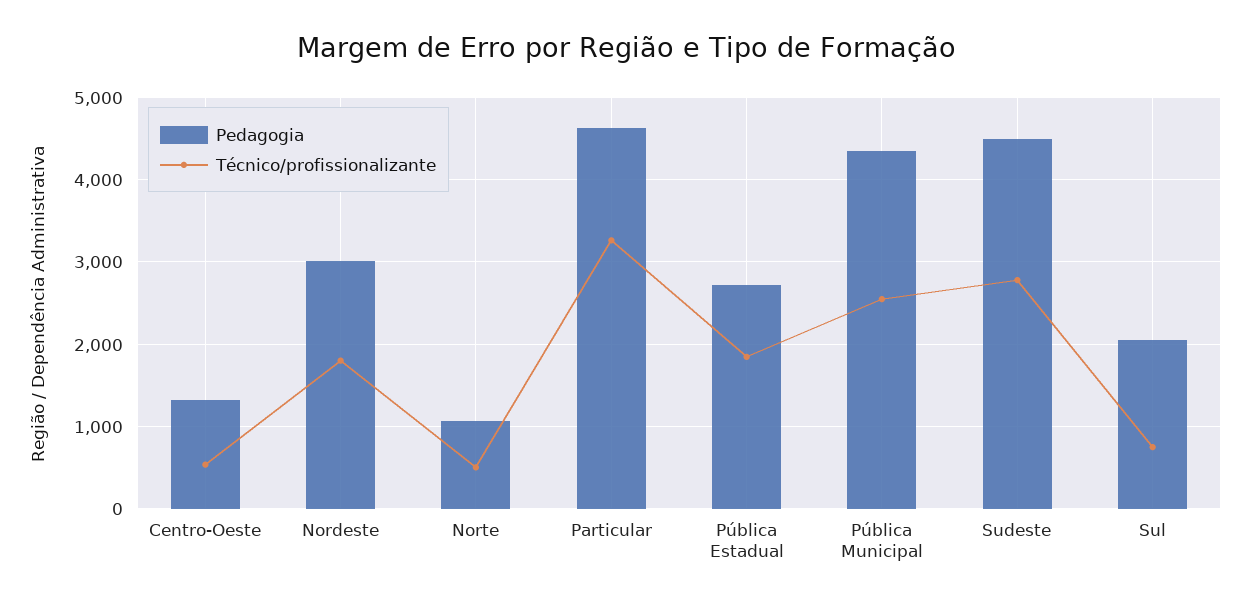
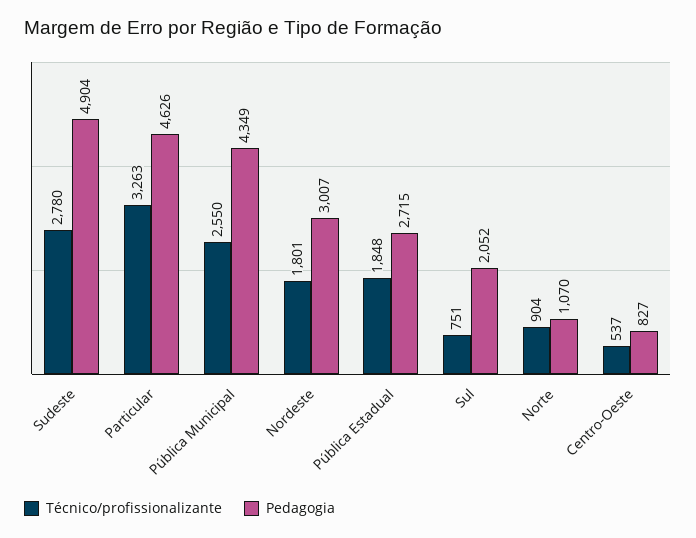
  {
    "Pedagogia": {
-     "Centro-Oeste": 1300,
+     "Centro-Oeste": 827,
      "Nordeste": 3007,
      "Norte": 1070,
      "Particular": 4626,
      "Pública Estadual": 2715,
      "Pública Municipal": 4349,
-     "Sudeste": 4500,
+     "Sudeste": 4904,
      "Sul": 2052
    },
    "Técnico/profissionalizante": {
      "Centro-Oeste": 537,
      "Nordeste": 1801,
-     "Norte": 500,
+     "Norte": 904,
      "Particular": 3263,
      "Pública Estadual": 1848,
      "Pública Municipal": 2550,
      "Sudeste": 2780,
      "Sul": 751
    }
  }

